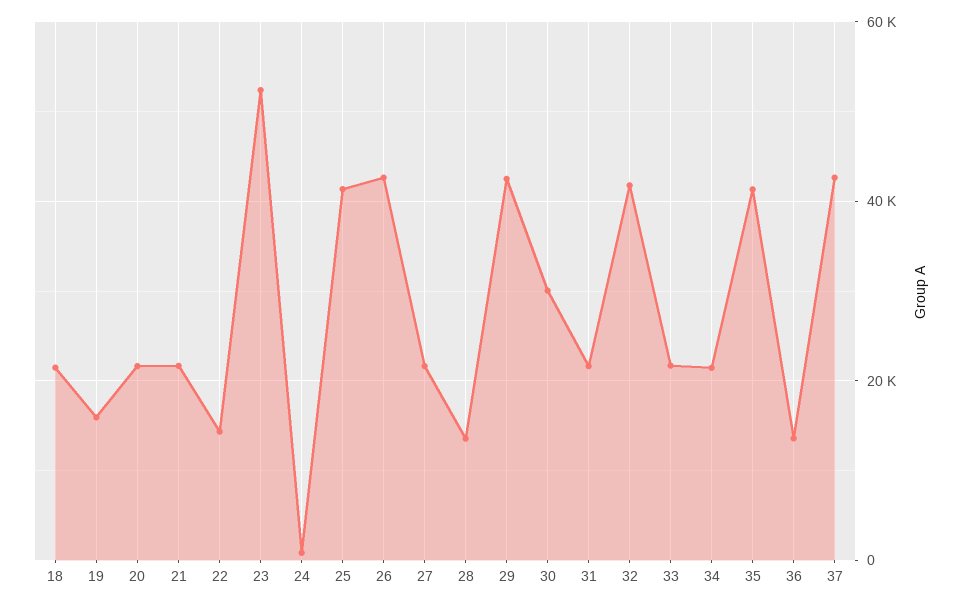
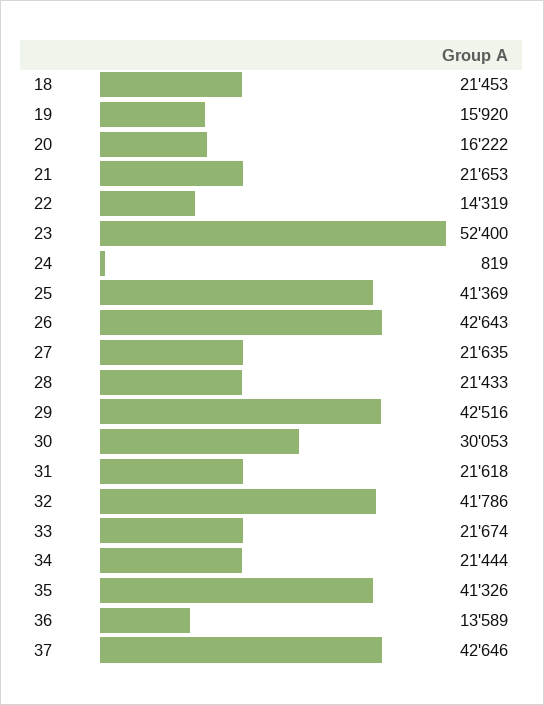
  {
    "18": 21453,
    "19": 15920,
-   "20": 22000,
+   "20": 16222,
    "21": 21653,
    "22": 14319,
    "23": 52400,
    "24": 819,
    "25": 41369,
    "26": 42643,
    "27": 21635,
-   "28": 14000,
+   "28": 21433,
    "29": 42516,
    "30": 30053,
    "31": 21618,
    "32": 41786,
    "33": 21674,
    "34": 21444,
    "35": 41326,
    "36": 13589,
    "37": 42646
  }

